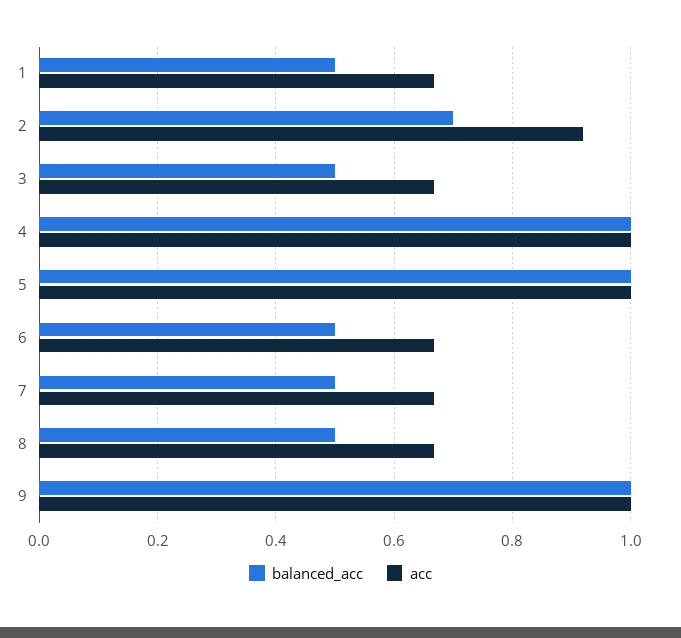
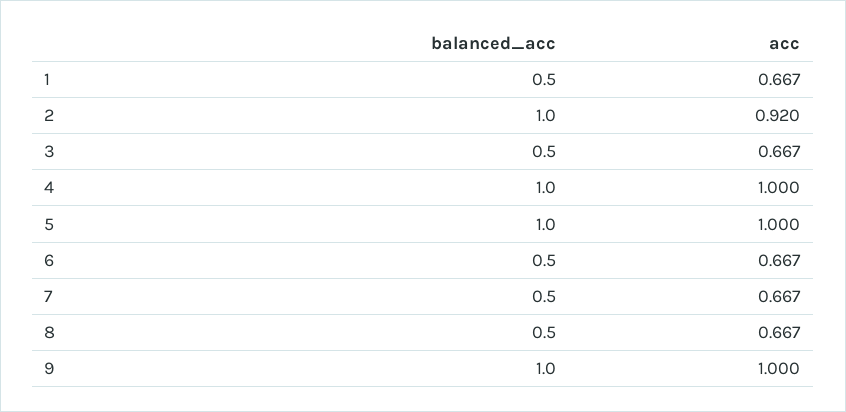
  {
    "balanced_acc": {
      "1": 0.5,
-     "2": 0.7,
+     "2": 1,
      "3": 0.5,
      "4": 1,
      "5": 1,
      "6": 0.5,
      "7": 0.5,
      "8": 0.5,
      "9": 1
    },
    "acc": {
      "1": 0.667,
      "2": 0.92,
      "3": 0.667,
      "4": 1,
      "5": 1,
      "6": 0.667,
      "7": 0.667,
      "8": 0.667,
      "9": 1
    }
  }

